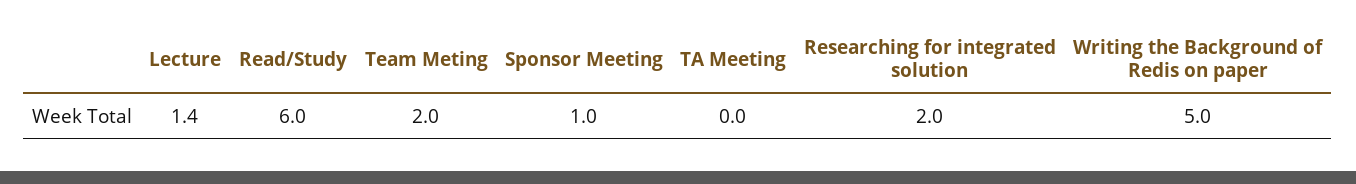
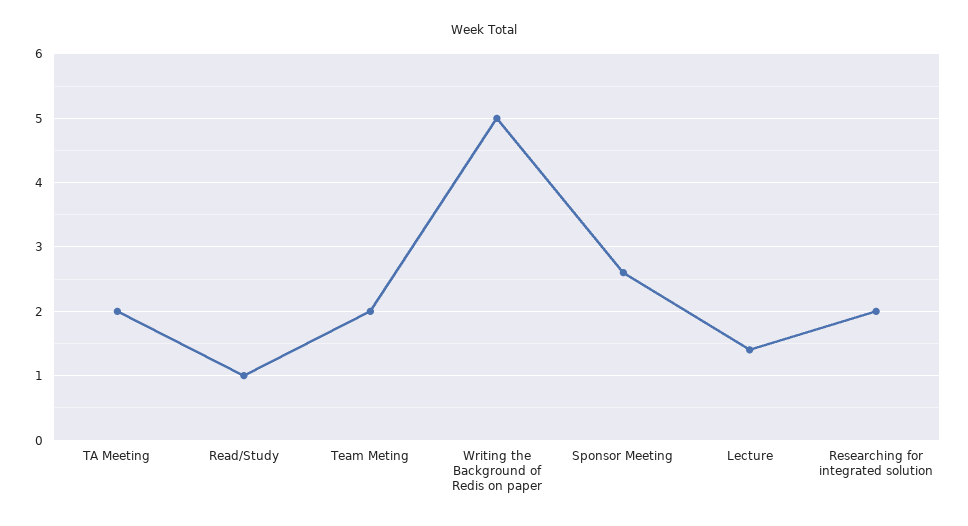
  {
    "Lecture": 1.4,
-   "Read/Study": 6,
+   "Read/Study": 1,
    "Team Meting": 2,
-   "Sponsor Meeting": 1,
+   "Sponsor Meeting": 2.6,
-   "TA Meeting": 0,
+   "TA Meeting": 2,
    "Researching for integrated solution": 2,
    "Writing the Background of Redis on paper": 5
  }

